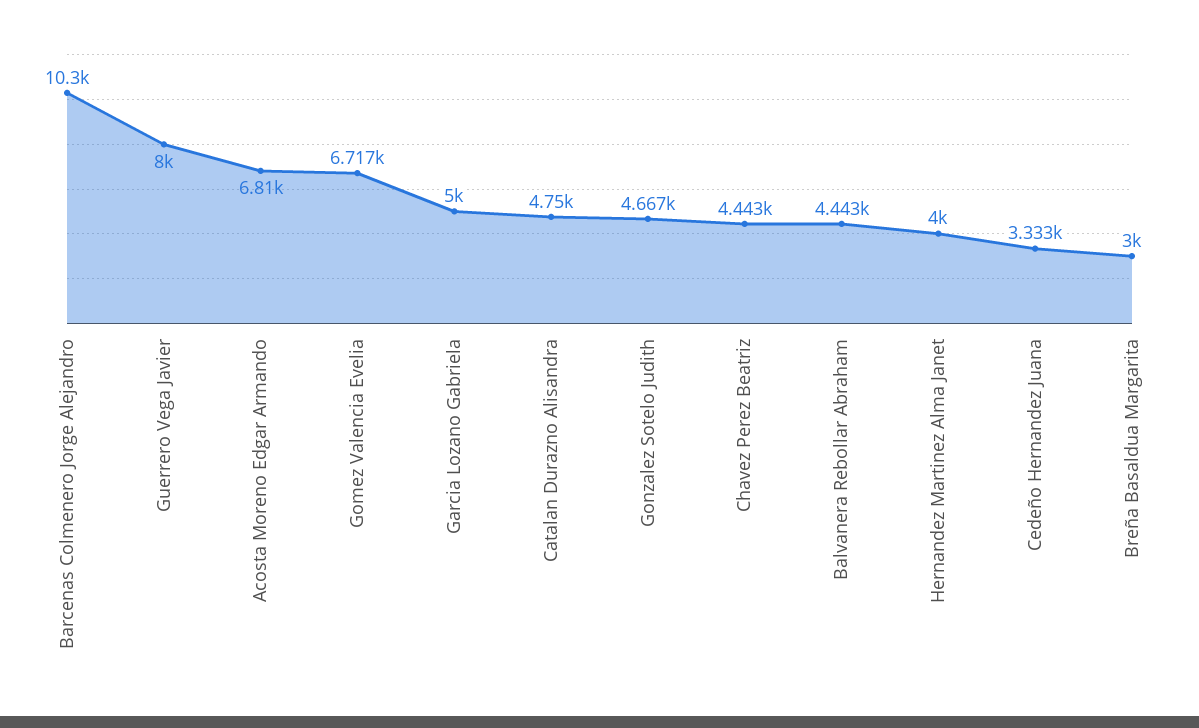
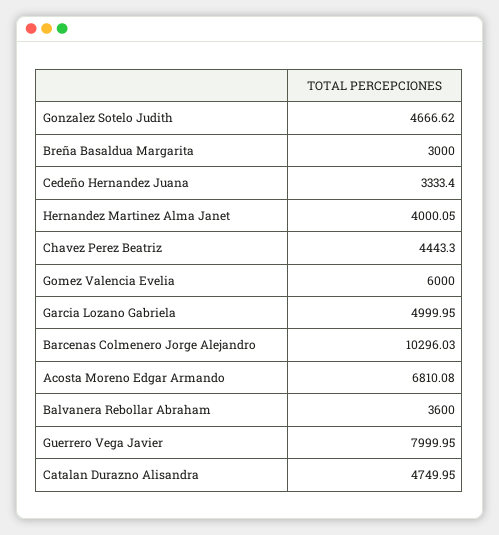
  {
    "Barcenas Colmenero Jorge Alejandro": 10296.03,
    "Guerrero Vega Javier": 7999.95,
    "Acosta Moreno Edgar Armando": 6810.08,
-   "Gomez Valencia Evelia": 6717,
+   "Gomez Valencia Evelia": 6000,
    "Garcia Lozano Gabriela": 4999.95,
    "Catalan Durazno Alisandra": 4749.95,
    "Gonzalez Sotelo Judith": 4666.62,
    "Chavez Perez Beatriz": 4443.3,
-   "Balvanera Rebollar Abraham": 4443,
+   "Balvanera Rebollar Abraham": 3600,
    "Hernandez Martinez Alma Janet": 4000.05,
    "Cedeño Hernandez Juana": 3333.4,
    "Breña Basaldua Margarita": 3000
  }

